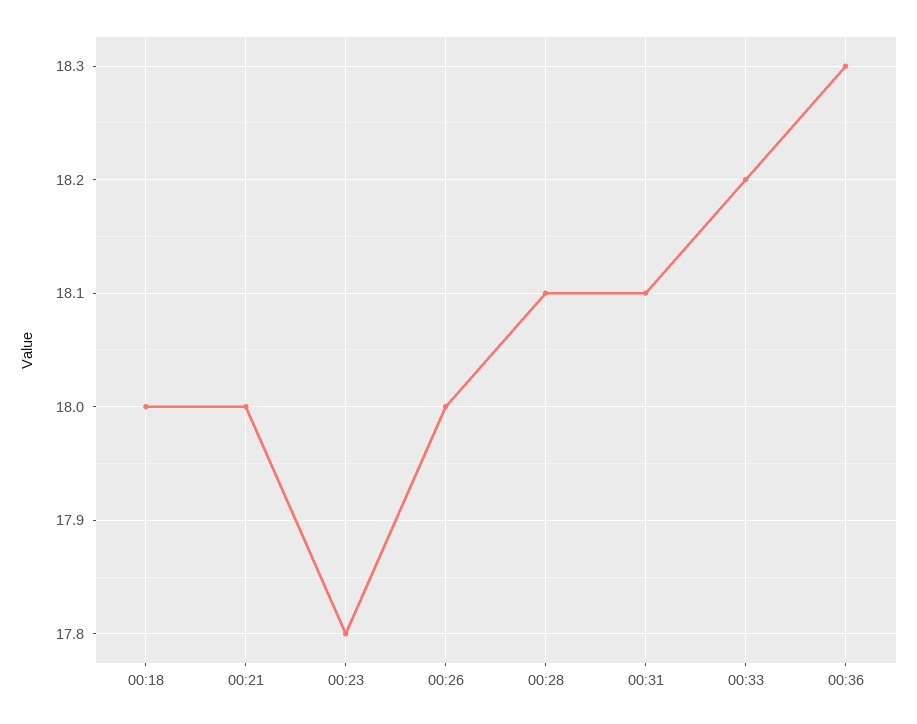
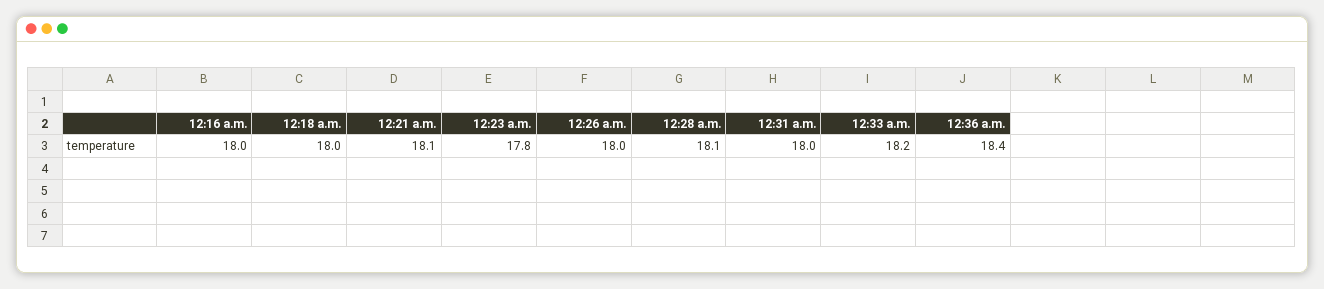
  {
    "00:18": 18,
-   "00:21": 18,
+   "00:21": 18.1,
    "00:23": 17.8,
    "00:26": 18,
    "00:28": 18.1,
-   "00:31": 18.1,
+   "00:31": 18,
    "00:33": 18.2,
-   "00:36": 18.3
+   "00:36": 18.4,
+   "12:16 a.m.": 18
  }

